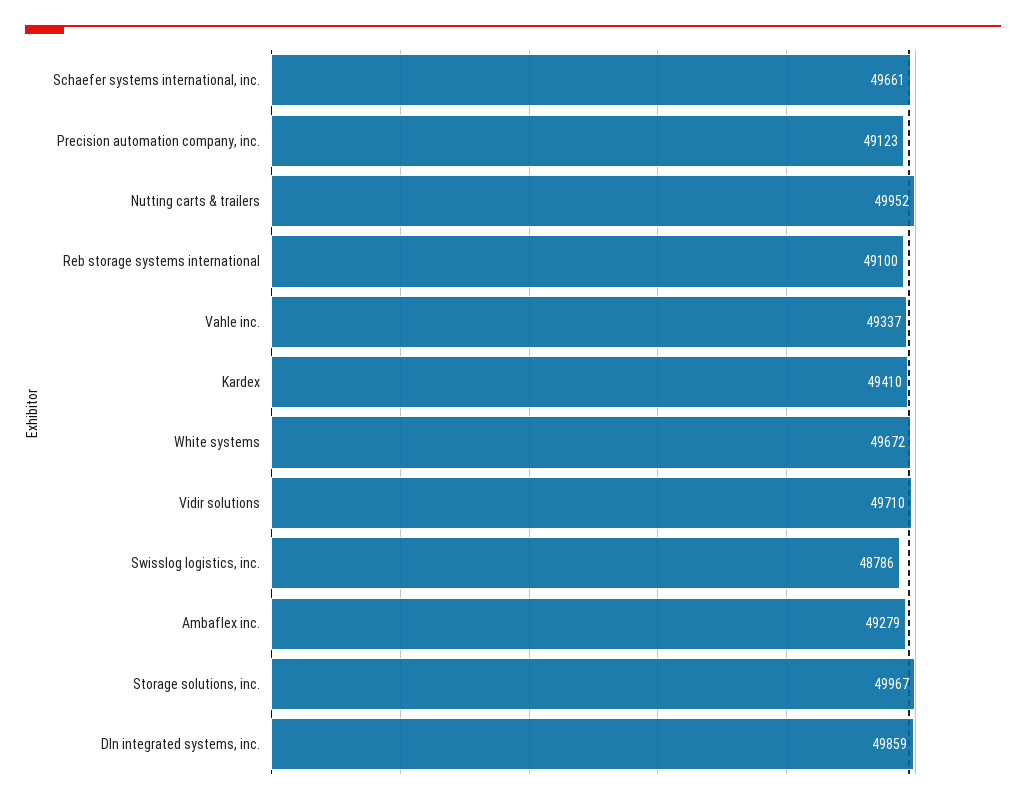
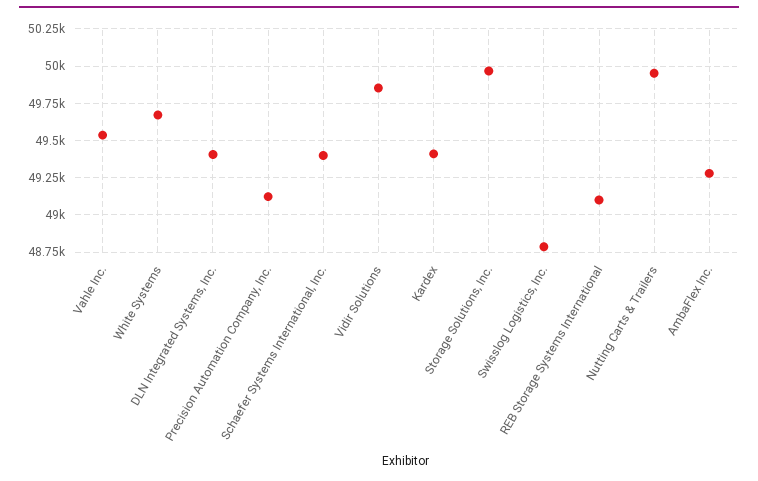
  {
-   "Schaefer systems international, inc.": 49661,
+   "Schaefer systems international, inc.": 49400,
    "Precision automation company, inc.": 49123,
    "Nutting carts & trailers": 49952,
    "Reb storage systems international": 49100,
-   "Vahle inc.": 49337,
+   "Vahle inc.": 49550,
    "Kardex": 49410,
    "White systems": 49672,
-   "Vidir solutions": 49710,
+   "Vidir solutions": 49850,
    "Swisslog logistics, inc.": 48786,
    "Ambaflex inc.": 49279,
    "Storage solutions, inc.": 49967,
-   "Dln integrated systems, inc.": 49859
+   "Dln integrated systems, inc.": 49400
  }

